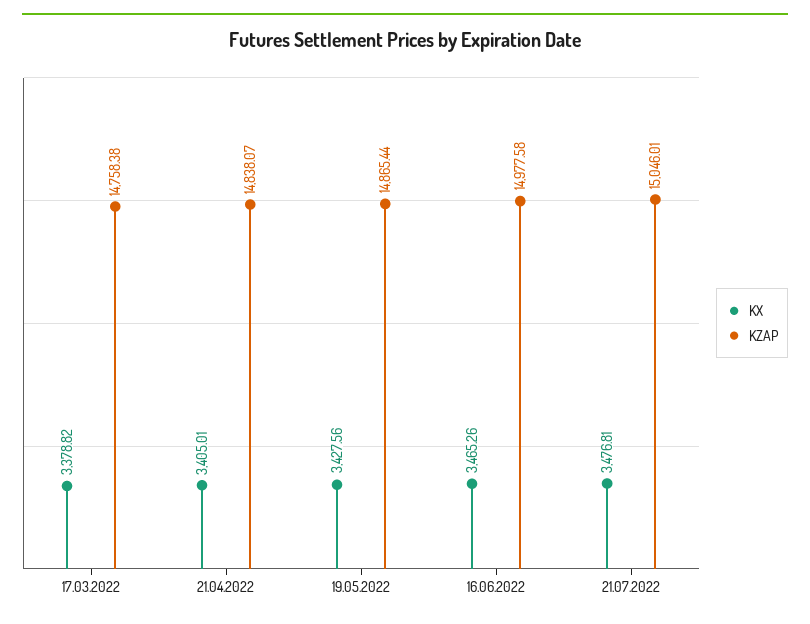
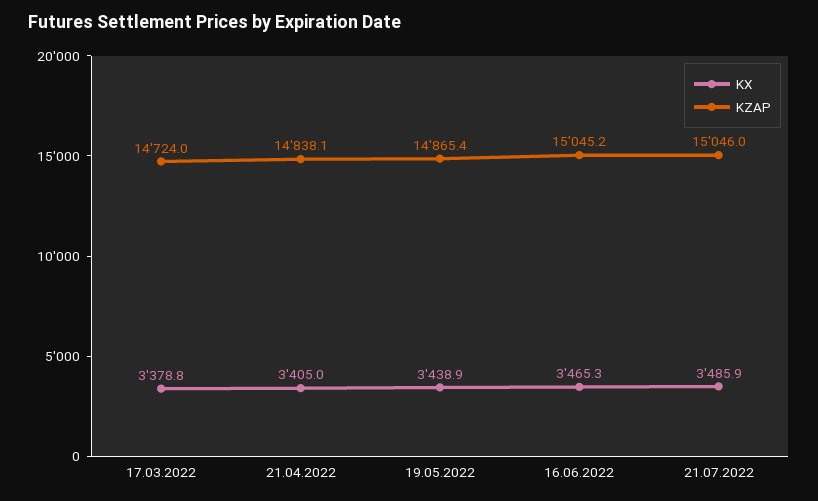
  {
    "KX": {
      "17.03.2022": 3378.82,
      "21.04.2022": 3405.01,
-     "19.05.2022": 3427.56,
+     "19.05.2022": 3438.9,
      "16.06.2022": 3465.26,
-     "21.07.2022": 3476.81
+     "21.07.2022": 3485.9
    },
    "KZAP": {
-     "17.03.2022": 14758.38,
+     "17.03.2022": 14724,
      "21.04.2022": 14838.07,
      "19.05.2022": 14865.44,
-     "16.06.2022": 14977.58,
+     "16.06.2022": 15045.2,
      "21.07.2022": 15046.01
    }
  }

